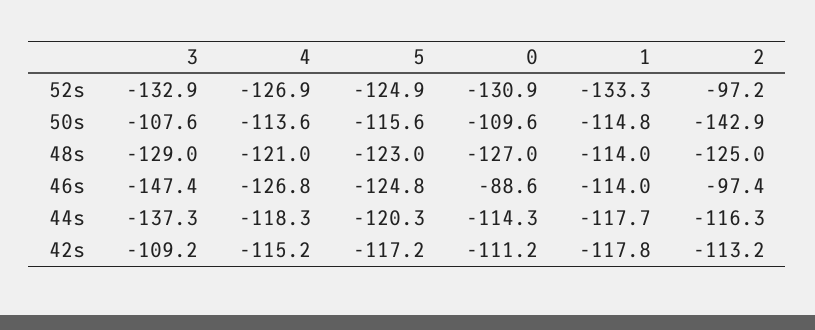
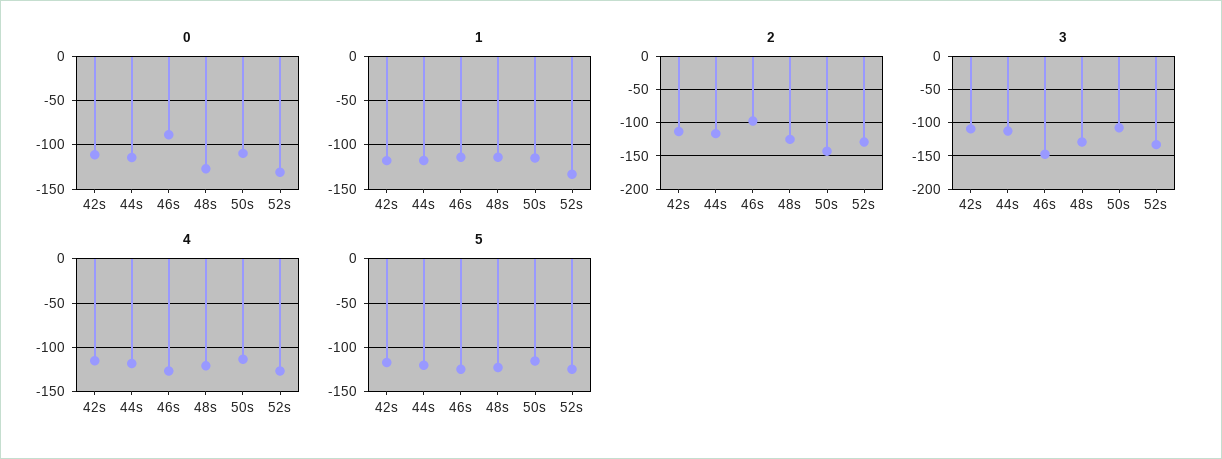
  {
    "3": {
      "52s": -132.9,
      "50s": -107.6,
      "48s": -129,
      "46s": -147.4,
-     "44s": -137.3,
+     "44s": -110,
      "42s": -109.2
    },
    "4": {
      "52s": -126.9,
      "50s": -113.6,
      "48s": -121,
      "46s": -126.8,
      "44s": -118.3,
      "42s": -115.2
    },
    "5": {
      "52s": -124.9,
      "50s": -115.6,
      "48s": -123,
      "46s": -124.8,
      "44s": -120.3,
      "42s": -117.2
    },
    "0": {
      "52s": -130.9,
      "50s": -109.6,
      "48s": -127,
      "46s": -88.6,
      "44s": -114.3,
      "42s": -111.2
    },
    "1": {
      "52s": -133.3,
      "50s": -114.8,
      "48s": -114,
      "46s": -114,
      "44s": -117.7,
      "42s": -117.8
    },
    "2": {
-     "52s": -97.2,
+     "52s": -130,
      "50s": -142.9,
      "48s": -125,
      "46s": -97.4,
      "44s": -116.3,
      "42s": -113.2
    }
  }

